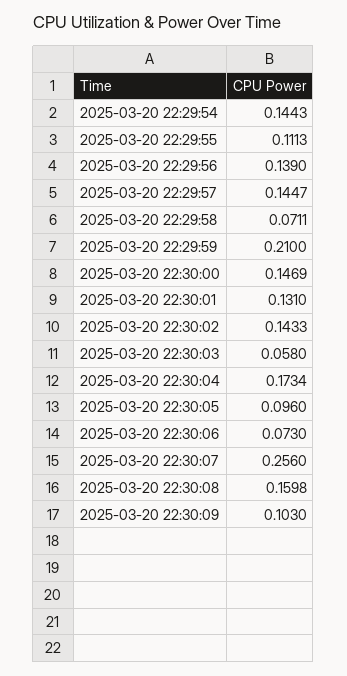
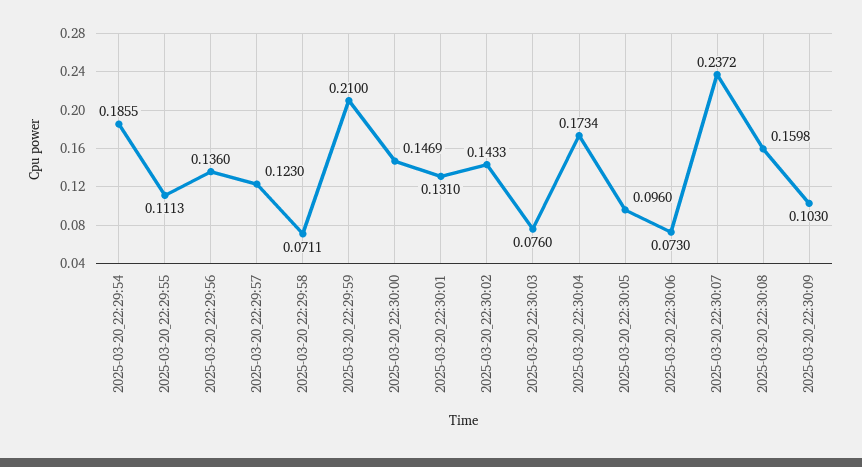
  {
-   "2025-03-20 22:29:54": 0.1443,
+   "2025-03-20 22:29:54": 0.1855,
    "2025-03-20 22:29:55": 0.1113,
-   "2025-03-20 22:29:56": 0.139,
+   "2025-03-20 22:29:56": 0.136,
-   "2025-03-20 22:29:57": 0.1447,
+   "2025-03-20 22:29:57": 0.123,
    "2025-03-20 22:29:58": 0.0711,
    "2025-03-20 22:29:59": 0.21,
    "2025-03-20 22:30:00": 0.1469,
    "2025-03-20 22:30:01": 0.131,
    "2025-03-20 22:30:02": 0.1433,
-   "2025-03-20 22:30:03": 0.058,
+   "2025-03-20 22:30:03": 0.076,
    "2025-03-20 22:30:04": 0.1734,
    "2025-03-20 22:30:05": 0.096,
    "2025-03-20 22:30:06": 0.073,
-   "2025-03-20 22:30:07": 0.256,
+   "2025-03-20 22:30:07": 0.2372,
    "2025-03-20 22:30:08": 0.1598,
    "2025-03-20 22:30:09": 0.103
  }

